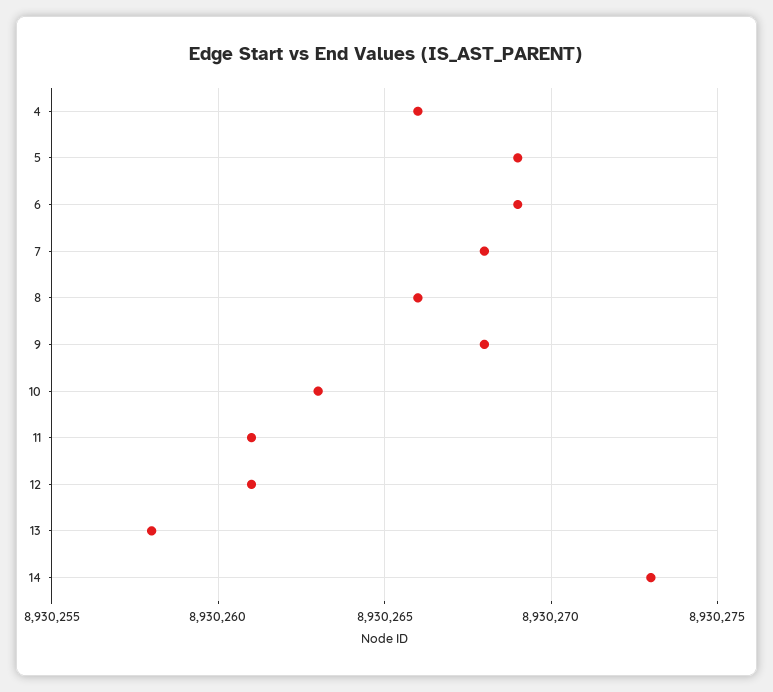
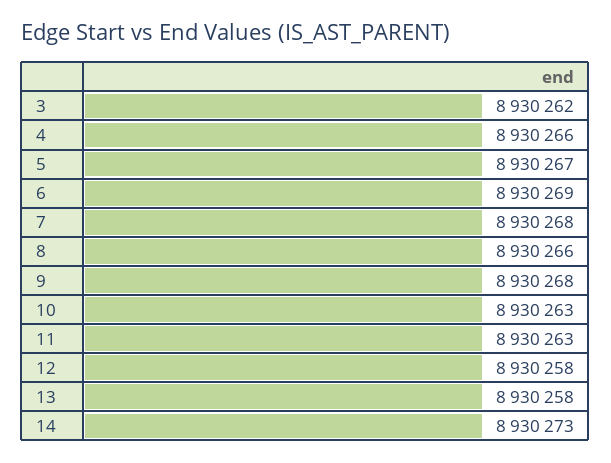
  {
    "4": 8930266,
-   "5": 8930269,
+   "5": 8930267,
    "6": 8930269,
    "7": 8930268,
    "8": 8930266,
    "9": 8930268,
    "10": 8930263,
-   "11": 8930261,
+   "11": 8930263,
-   "12": 8930261,
+   "12": 8930258,
    "13": 8930258,
-   "14": 8930273
+   "14": 8930273,
+   "3": 8930262
  }

